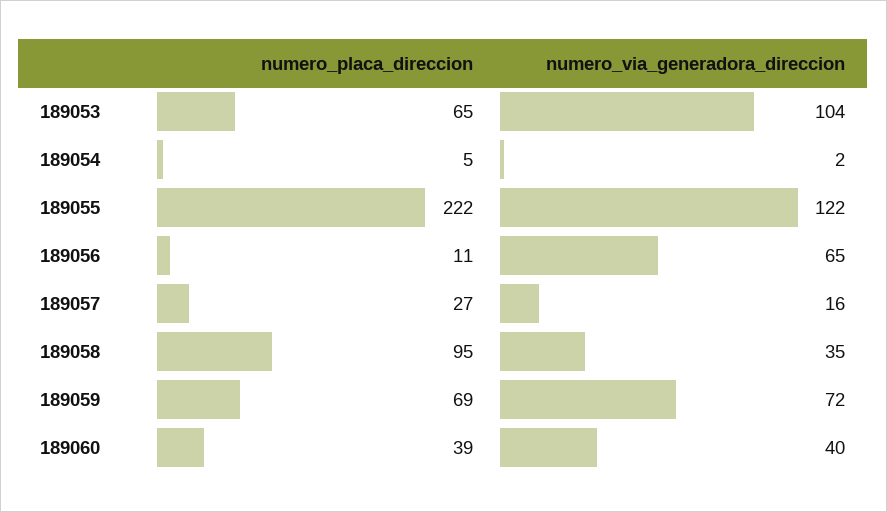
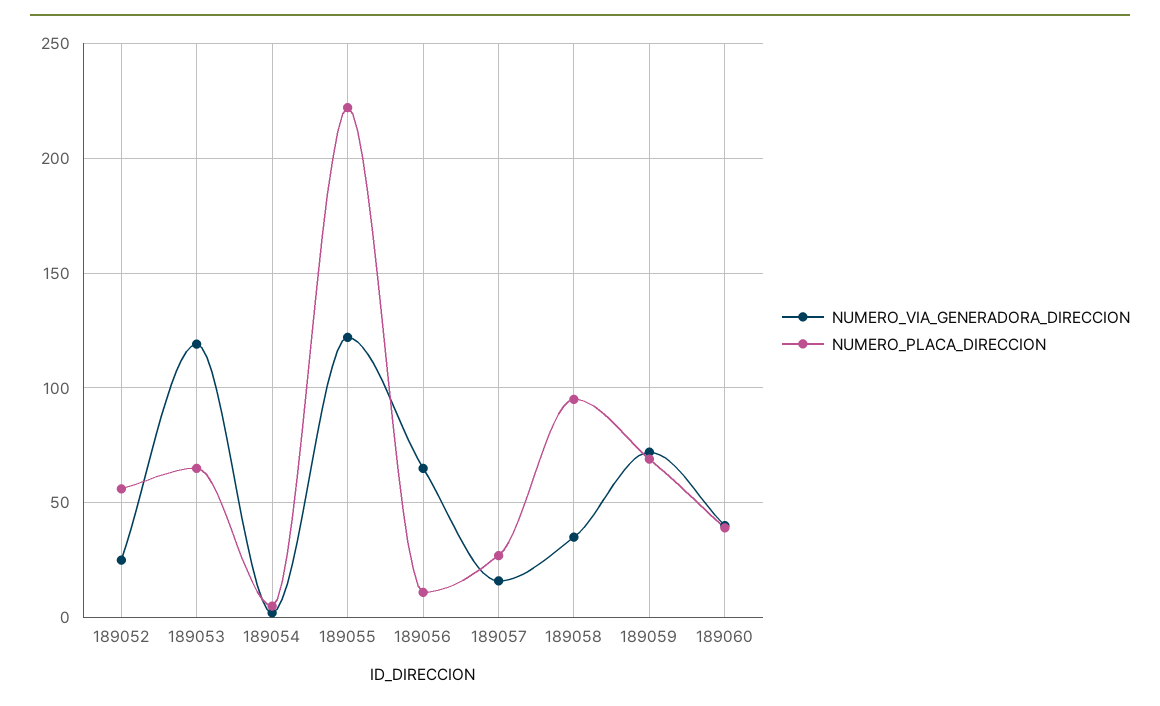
  {
    "numero_placa_direccion": {
      "189053": 65,
      "189054": 5,
      "189055": 222,
      "189056": 11,
      "189057": 27,
      "189058": 95,
      "189059": 69,
-     "189060": 39
+     "189060": 39,
+     "189052": 55
    },
    "numero_via_generadora_direccion": {
-     "189053": 104,
+     "189053": 120,
      "189054": 2,
      "189055": 122,
      "189056": 65,
      "189057": 16,
      "189058": 35,
      "189059": 72,
-     "189060": 40
+     "189060": 40,
+     "189052": 25
    }
  }

